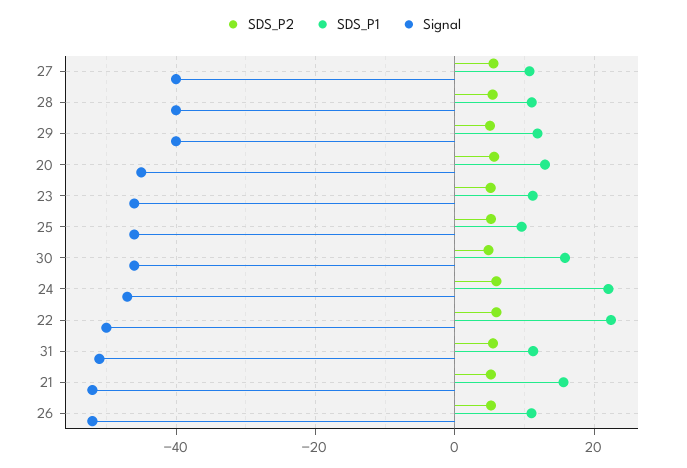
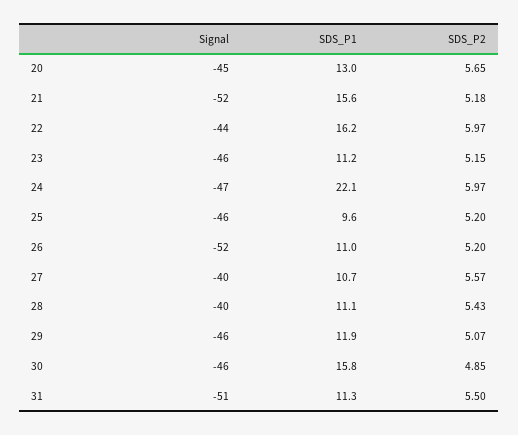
  {
    "SDS_P2": {
      "27": 5.57,
      "28": 5.43,
      "29": 5.07,
      "20": 5.65,
      "23": 5.15,
      "25": 5.2,
      "30": 4.85,
      "24": 5.97,
      "22": 5.97,
      "31": 5.5,
      "21": 5.18,
      "26": 5.2
    },
    "SDS_P1": {
      "27": 10.7,
      "28": 11.1,
      "29": 11.9,
      "20": 13,
      "23": 11.2,
      "25": 9.6,
      "30": 15.8,
      "24": 22.1,
-     "22": 22,
+     "22": 16.2,
      "31": 11.3,
      "21": 15.6,
      "26": 11
    },
    "Signal": {
      "27": -40,
      "28": -40,
-     "29": -40,
+     "29": -46,
      "20": -45,
      "23": -46,
      "25": -46,
      "30": -46,
      "24": -47,
-     "22": -50,
+     "22": -44,
      "31": -51,
      "21": -52,
      "26": -52
    }
  }

